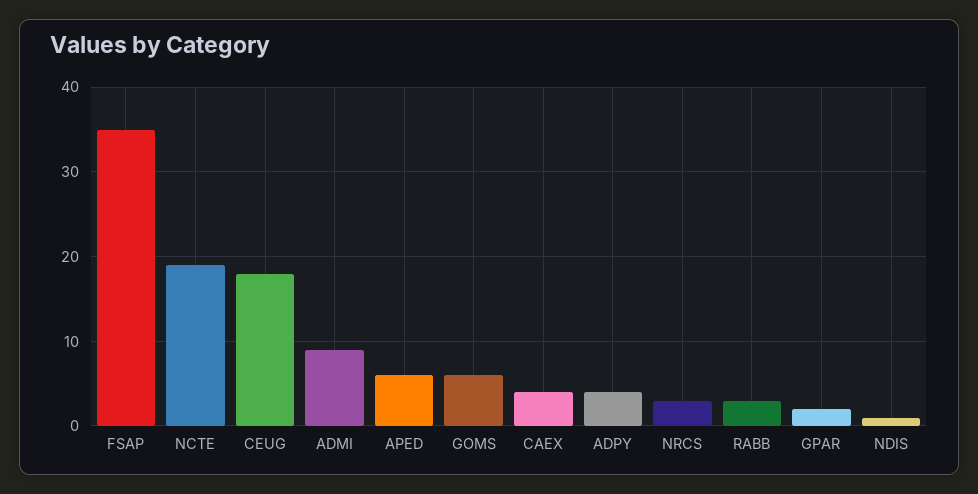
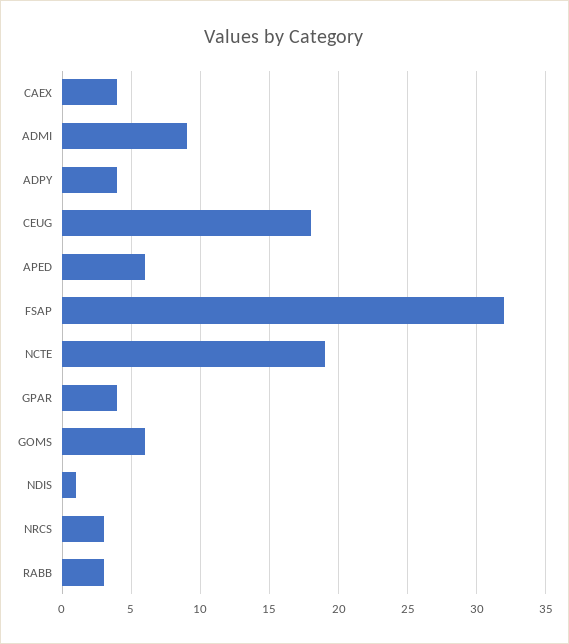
  {
-   "FSAP": 35,
+   "FSAP": 32,
    "NCTE": 19,
    "CEUG": 18,
    "ADMI": 9,
    "APED": 6,
    "GOMS": 6,
    "CAEX": 4,
    "ADPY": 4,
    "NRCS": 3,
    "RABB": 3,
-   "GPAR": 2,
+   "GPAR": 4,
    "NDIS": 1
  }

